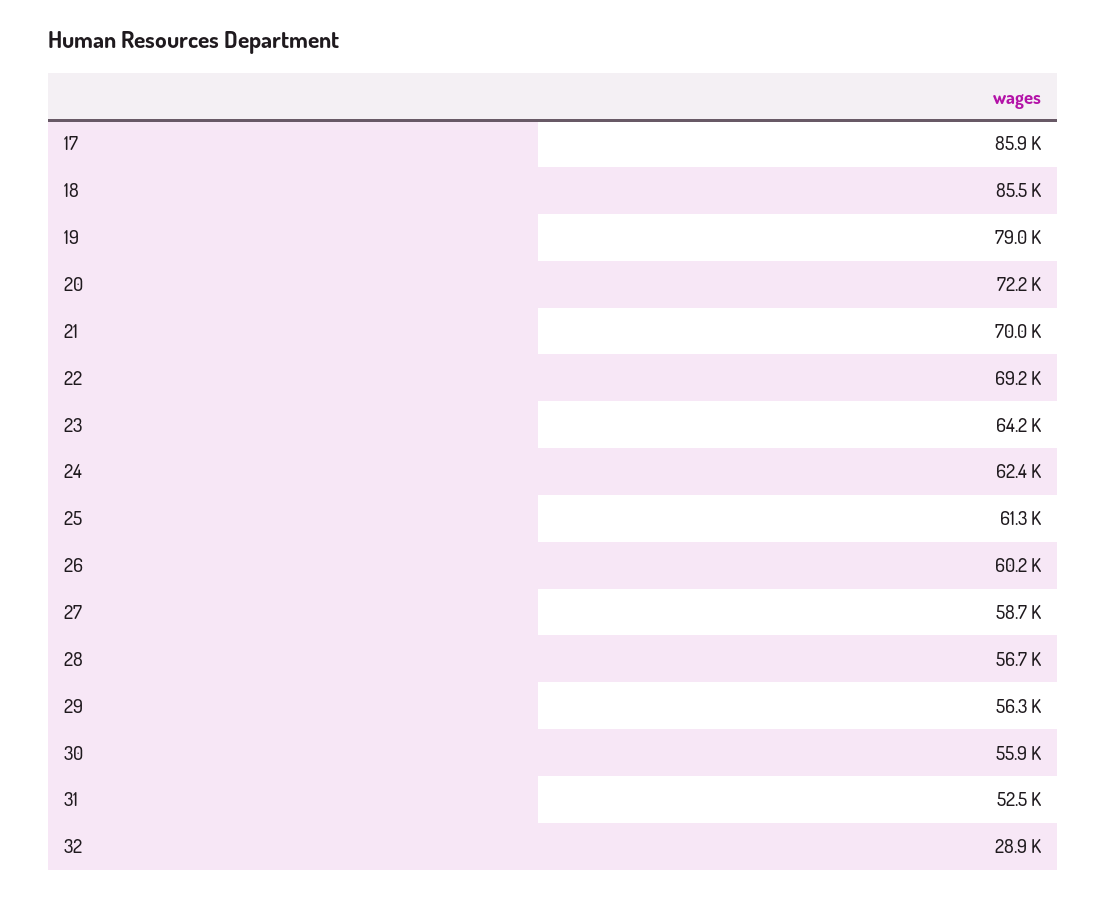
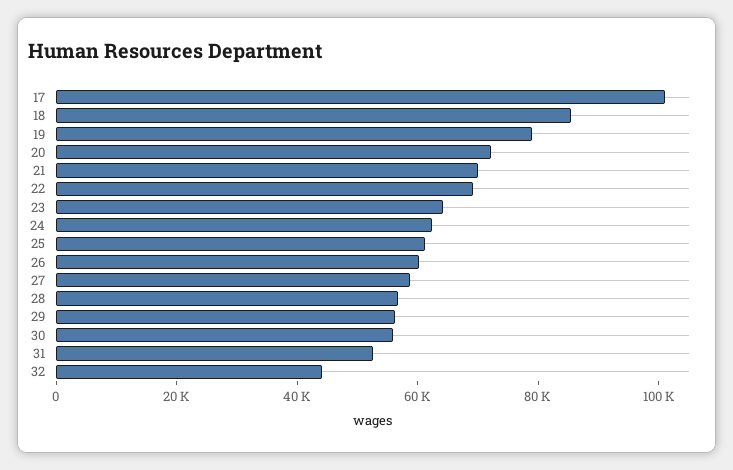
  {
-   "17": 85900,
+   "17": 100000,
    "18": 85500,
    "19": 79000,
    "20": 72200,
    "21": 70000,
    "22": 69200,
    "23": 64200,
    "24": 62400,
    "25": 61300,
    "26": 60200,
    "27": 58700,
    "28": 56700,
    "29": 56300,
    "30": 55900,
    "31": 52500,
-   "32": 28900
+   "32": 45000
  }

